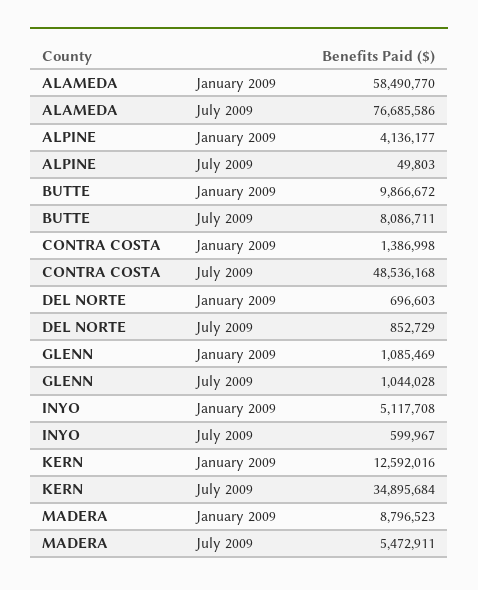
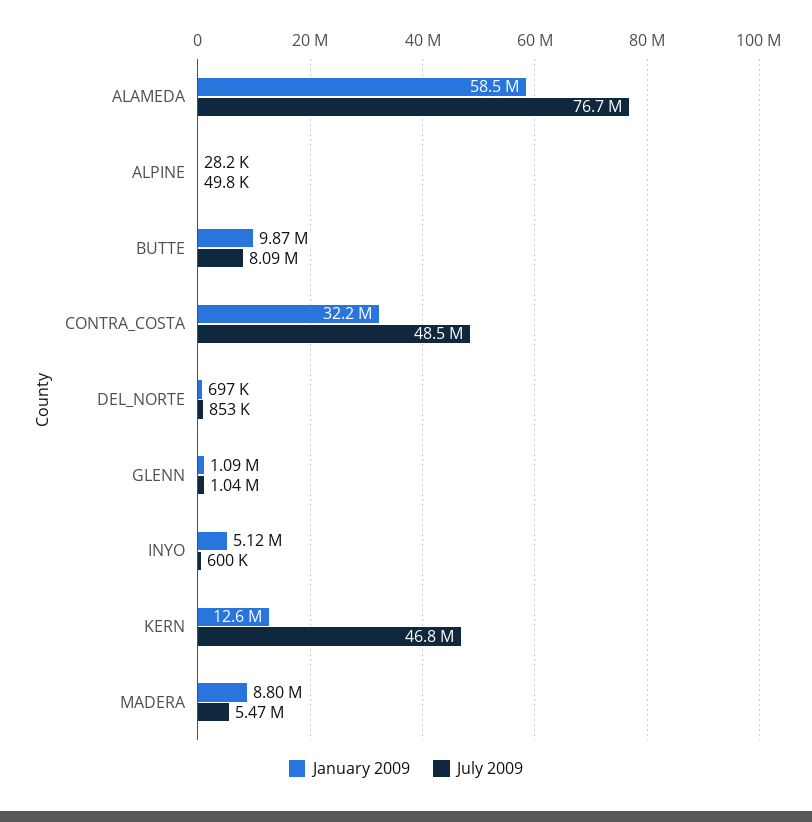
  {
    "January 2009": {
      "ALAMEDA": 58490770,
-     "ALPINE": 4136177,
+     "ALPINE": 28200,
      "BUTTE": 9866672,
-     "CONTRA COSTA": 1386998,
+     "CONTRA COSTA": 32200000,
      "DEL NORTE": 696603,
      "GLENN": 1085469,
      "INYO": 5117708,
      "KERN": 12592016,
      "MADERA": 8796523
    },
    "July 2009": {
      "ALAMEDA": 76685586,
      "ALPINE": 49803,
      "BUTTE": 8086711,
      "CONTRA COSTA": 48536168,
      "DEL NORTE": 852729,
      "GLENN": 1044028,
      "INYO": 599967,
-     "KERN": 34895684,
+     "KERN": 46800000,
      "MADERA": 5472911
    }
  }

